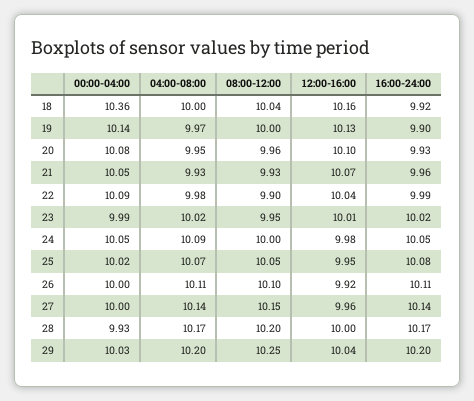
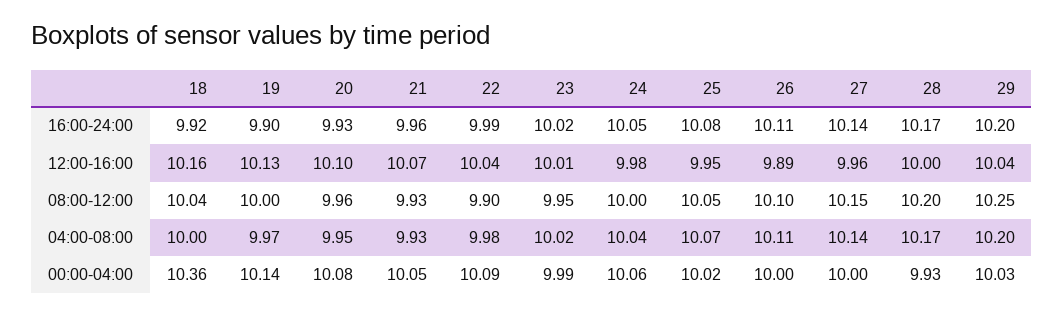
  {
    "00:00-04:00": {
      "18": 10.36,
      "19": 10.14,
      "20": 10.08,
      "21": 10.05,
      "22": 10.09,
      "23": 9.99,
-     "24": 10.05,
+     "24": 10.06,
      "25": 10.02,
      "26": 10,
      "27": 10,
      "28": 9.93,
      "29": 10.03
    },
    "04:00-08:00": {
      "18": 10,
      "19": 9.97,
      "20": 9.95,
      "21": 9.93,
      "22": 9.98,
      "23": 10.02,
-     "24": 10.09,
+     "24": 10.04,
      "25": 10.07,
      "26": 10.11,
      "27": 10.14,
      "28": 10.17,
      "29": 10.2
    },
    "08:00-12:00": {
      "18": 10.04,
      "19": 10,
      "20": 9.96,
      "21": 9.93,
      "22": 9.9,
      "23": 9.95,
      "24": 10,
      "25": 10.05,
      "26": 10.1,
      "27": 10.15,
      "28": 10.2,
      "29": 10.25
    },
    "12:00-16:00": {
      "18": 10.16,
      "19": 10.13,
      "20": 10.1,
      "21": 10.07,
      "22": 10.04,
      "23": 10.01,
      "24": 9.98,
      "25": 9.95,
-     "26": 9.92,
+     "26": 9.89,
      "27": 9.96,
      "28": 10,
      "29": 10.04
    },
    "16:00-24:00": {
      "18": 9.92,
      "19": 9.9,
      "20": 9.93,
      "21": 9.96,
      "22": 9.99,
      "23": 10.02,
      "24": 10.05,
      "25": 10.08,
      "26": 10.11,
      "27": 10.14,
      "28": 10.17,
      "29": 10.2
    }
  }

